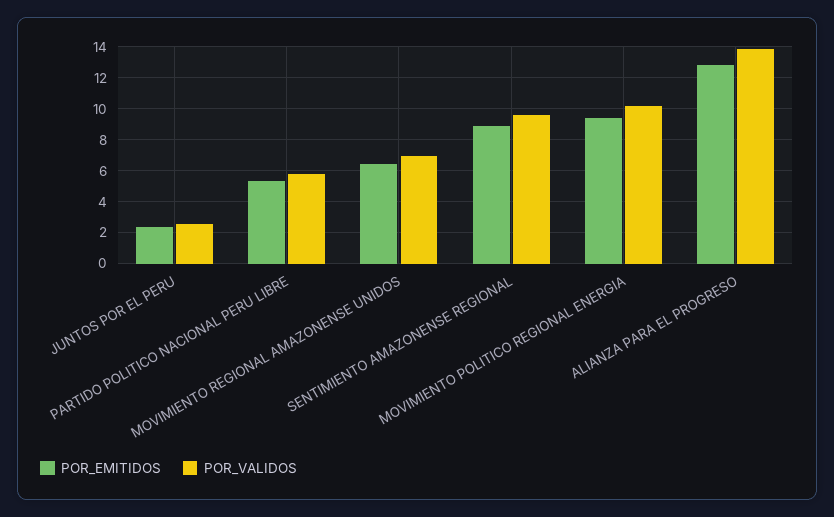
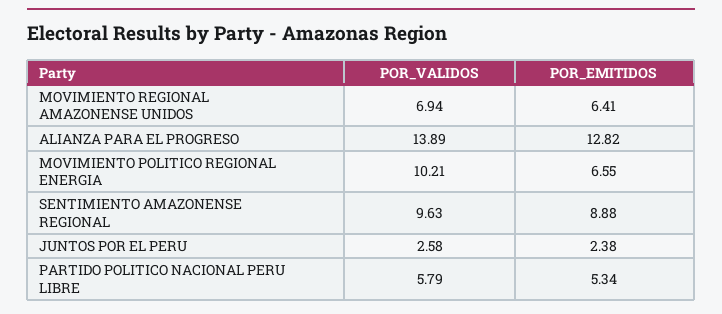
  {
    "POR_EMITIDOS": {
      "JUNTOS POR EL PERU": 2.38,
      "PARTIDO POLITICO NACIONAL PERU LIBRE": 5.34,
      "MOVIMIENTO REGIONAL AMAZONENSE UNIDOS": 6.41,
      "SENTIMIENTO AMAZONENSE REGIONAL": 8.88,
-     "MOVIMIENTO POLITICO REGIONAL ENERGIA": 9.5,
+     "MOVIMIENTO POLITICO REGIONAL ENERGIA": 6.55,
      "ALIANZA PARA EL PROGRESO": 12.82
    },
    "POR_VALIDOS": {
      "JUNTOS POR EL PERU": 2.58,
      "PARTIDO POLITICO NACIONAL PERU LIBRE": 5.79,
      "MOVIMIENTO REGIONAL AMAZONENSE UNIDOS": 6.94,
      "SENTIMIENTO AMAZONENSE REGIONAL": 9.63,
      "MOVIMIENTO POLITICO REGIONAL ENERGIA": 10.21,
      "ALIANZA PARA EL PROGRESO": 13.89
    }
  }

